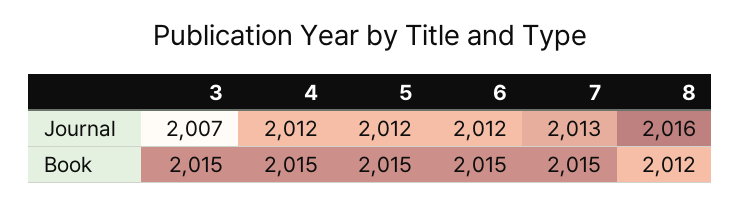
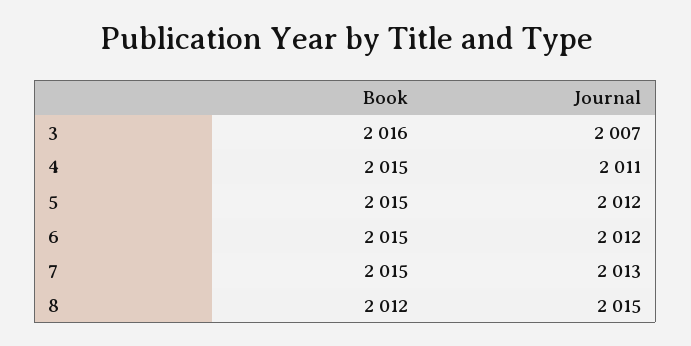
  {
    "3": {
      "Journal": 2007,
-     "Book": 2015
+     "Book": 2016
    },
    "4": {
-     "Journal": 2012,
+     "Journal": 2011,
      "Book": 2015
    },
    "5": {
      "Journal": 2012,
      "Book": 2015
    },
    "6": {
      "Journal": 2012,
      "Book": 2015
    },
    "7": {
      "Journal": 2013,
      "Book": 2015
    },
    "8": {
-     "Journal": 2016,
+     "Journal": 2015,
      "Book": 2012
    }
  }

